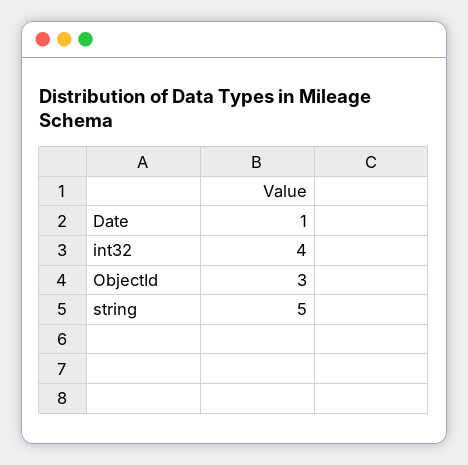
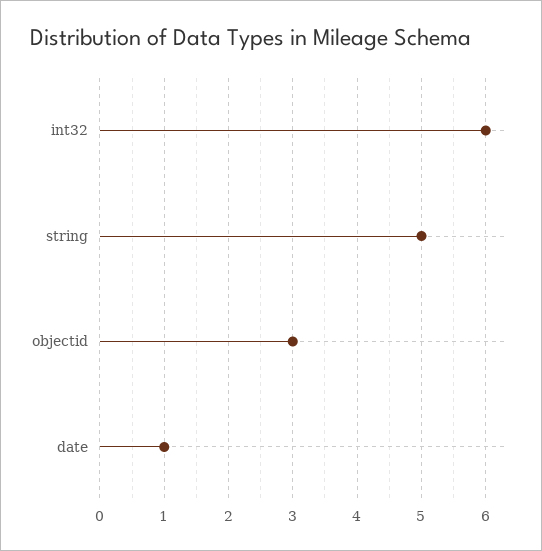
  {
    "Date": 1,
-   "int32": 4,
+   "int32": 6,
    "ObjectId": 3,
    "string": 5
  }

